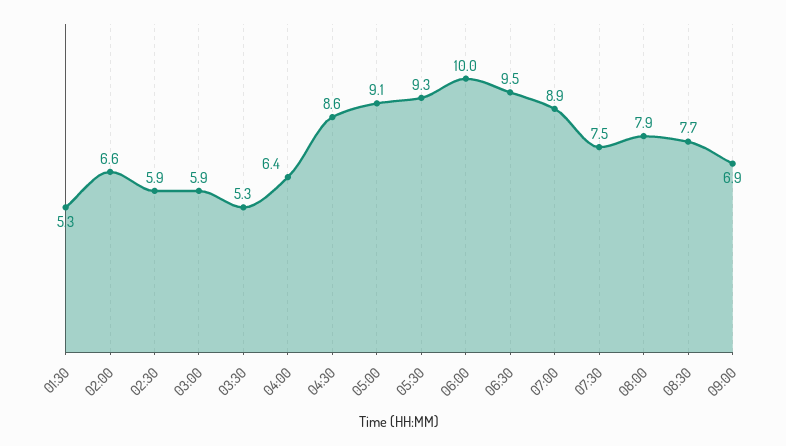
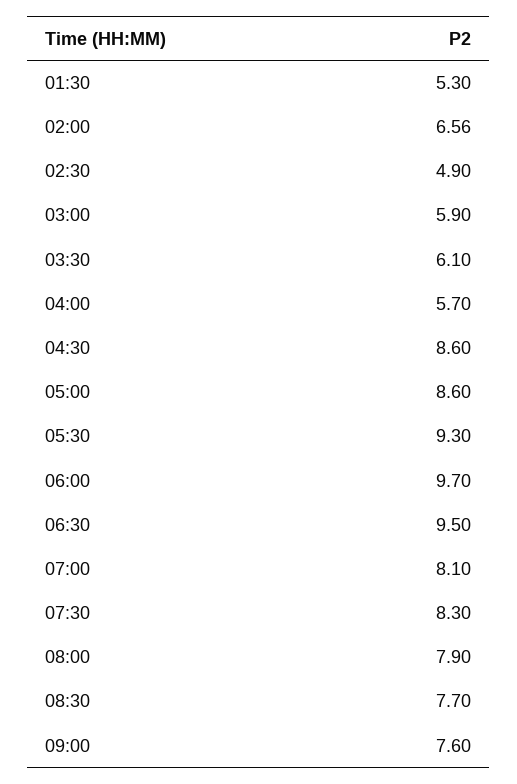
  {
    "01:30": 5.3,
    "02:00": 6.56,
-   "02:30": 5.9,
+   "02:30": 4.9,
    "03:00": 5.9,
-   "03:30": 5.3,
+   "03:30": 6.1,
-   "04:00": 6.4,
+   "04:00": 5.7,
    "04:30": 8.6,
-   "05:00": 9.1,
+   "05:00": 8.6,
    "05:30": 9.3,
-   "06:00": 10,
+   "06:00": 9.7,
    "06:30": 9.5,
-   "07:00": 8.9,
+   "07:00": 8.1,
-   "07:30": 7.5,
+   "07:30": 8.3,
    "08:00": 7.9,
    "08:30": 7.7,
-   "09:00": 6.9
+   "09:00": 7.6
  }

